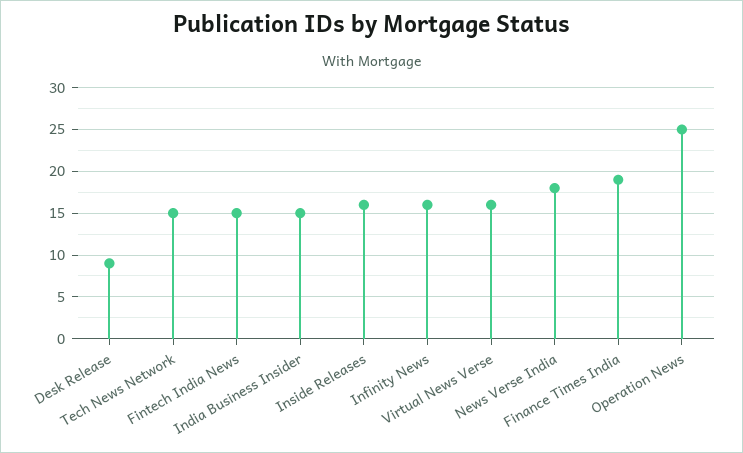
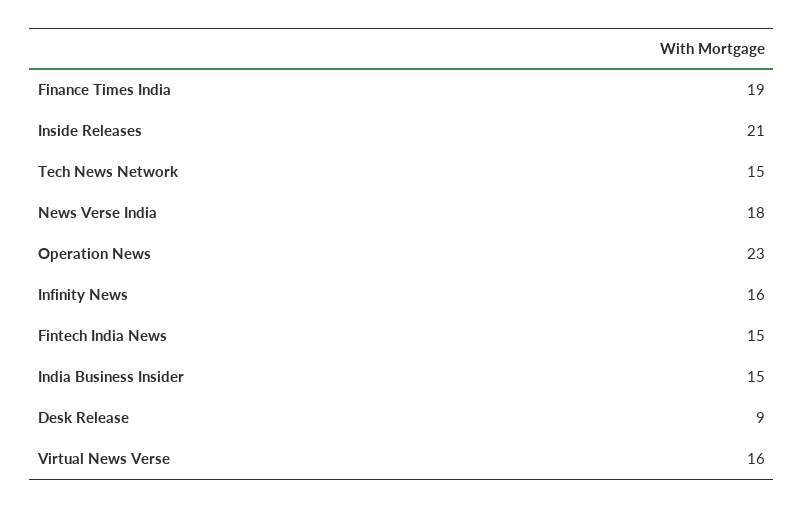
  {
    "Desk Release": 9,
    "Tech News Network": 15,
    "Fintech India News": 15,
    "India Business Insider": 15,
-   "Inside Releases": 16,
+   "Inside Releases": 21,
    "Infinity News": 16,
    "Virtual News Verse": 16,
    "News Verse India": 18,
    "Finance Times India": 19,
-   "Operation News": 25
+   "Operation News": 23
  }

